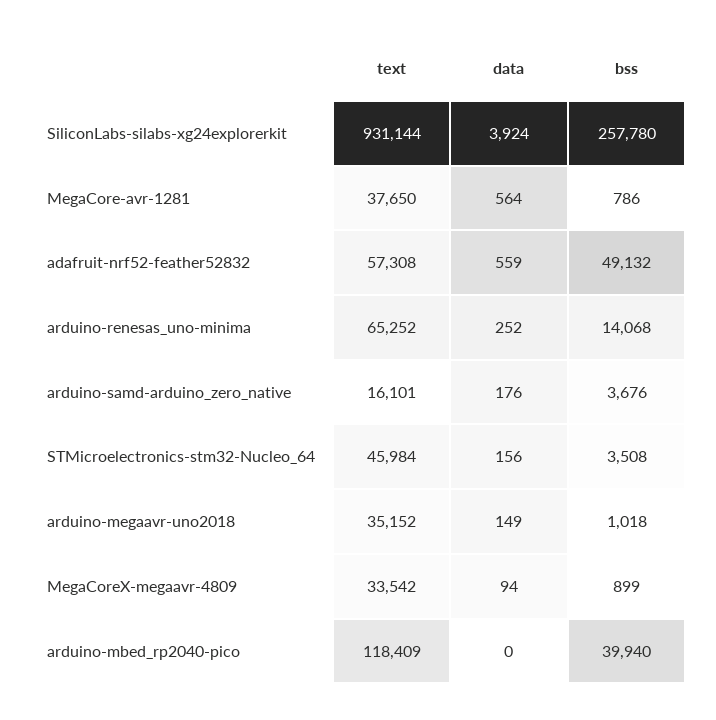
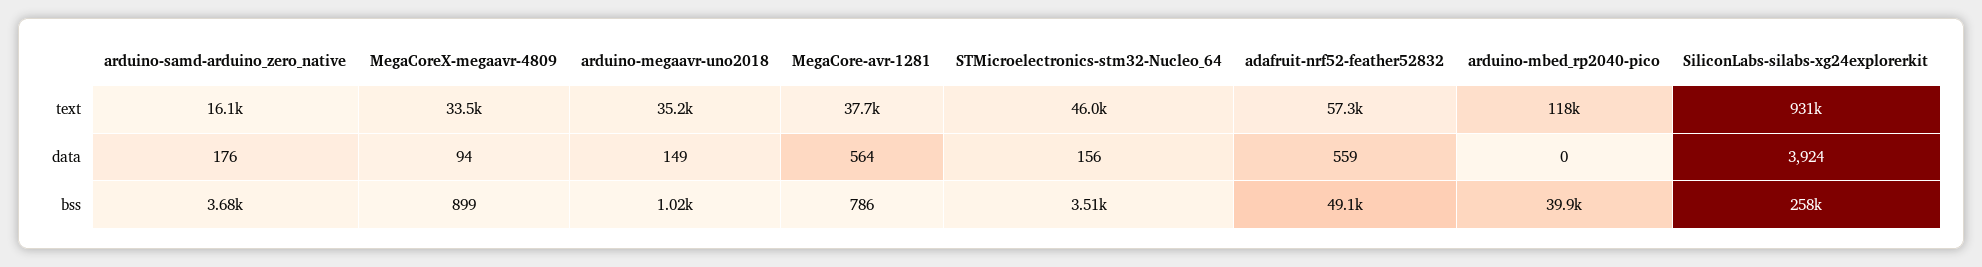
  {
    "text": {
      "SiliconLabs-silabs-xg24explorerkit": 931144,
      "MegaCore-avr-1281": 37650,
      "adafruit-nrf52-feather52832": 57308,
-     "arduino-renesas_uno-minima": 65252,
      "arduino-samd-arduino_zero_native": 16101,
      "STMicroelectronics-stm32-Nucleo_64": 45984,
      "arduino-megaavr-uno2018": 35152,
      "MegaCoreX-megaavr-4809": 33542,
      "arduino-mbed_rp2040-pico": 118409
    },
    "data": {
      "SiliconLabs-silabs-xg24explorerkit": 3924,
      "MegaCore-avr-1281": 564,
      "adafruit-nrf52-feather52832": 559,
-     "arduino-renesas_uno-minima": 252,
      "arduino-samd-arduino_zero_native": 176,
      "STMicroelectronics-stm32-Nucleo_64": 156,
      "arduino-megaavr-uno2018": 149,
      "MegaCoreX-megaavr-4809": 94,
      "arduino-mbed_rp2040-pico": 0
    },
    "bss": {
      "SiliconLabs-silabs-xg24explorerkit": 257780,
      "MegaCore-avr-1281": 786,
      "adafruit-nrf52-feather52832": 49132,
-     "arduino-renesas_uno-minima": 14068,
      "arduino-samd-arduino_zero_native": 3676,
      "STMicroelectronics-stm32-Nucleo_64": 3508,
      "arduino-megaavr-uno2018": 1018,
      "MegaCoreX-megaavr-4809": 899,
      "arduino-mbed_rp2040-pico": 39940
    }
  }

